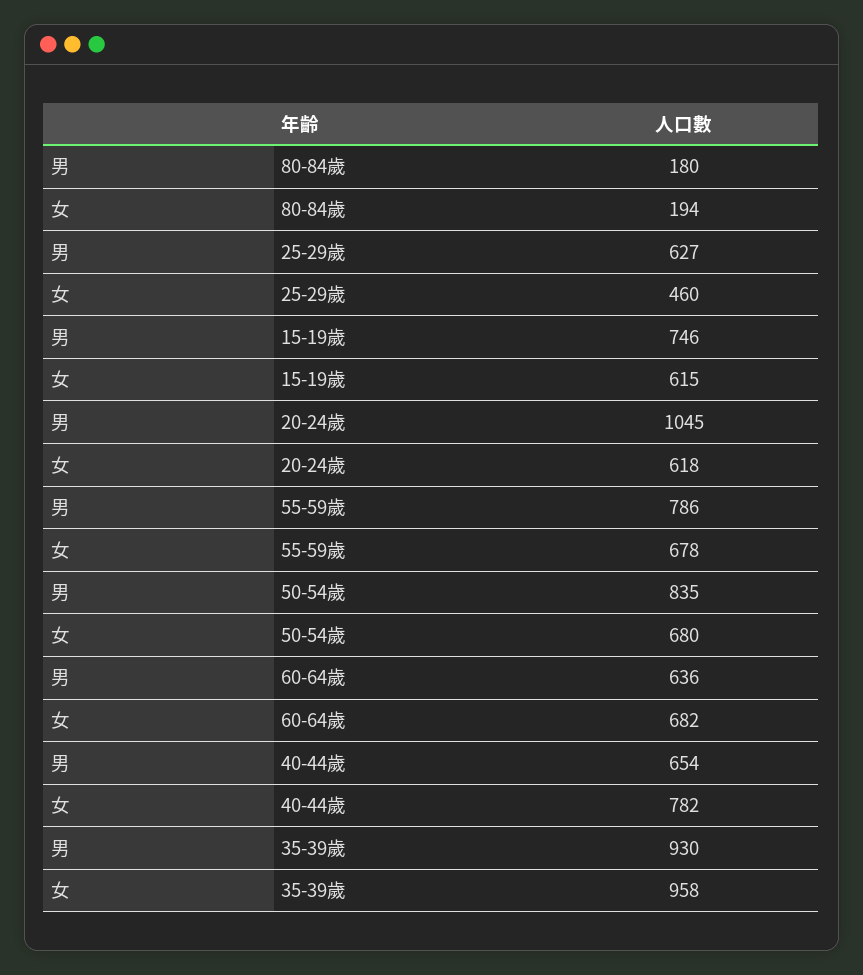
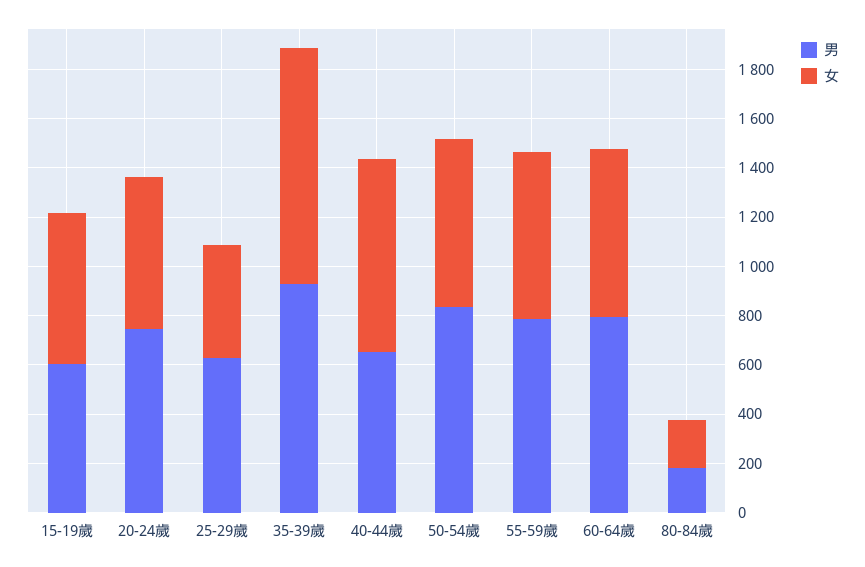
  {
    "男": {
      "80-84歲": 180,
      "25-29歲": 627,
-     "15-19歲": 746,
+     "15-19歲": 600,
-     "20-24歲": 1045,
+     "20-24歲": 750,
      "55-59歲": 786,
      "50-54歲": 835,
-     "60-64歲": 636,
+     "60-64歲": 800,
      "40-44歲": 654,
      "35-39歲": 930
    },
    "女": {
      "80-84歲": 194,
      "25-29歲": 460,
      "15-19歲": 615,
      "20-24歲": 618,
      "55-59歲": 678,
      "50-54歲": 680,
      "60-64歲": 682,
      "40-44歲": 782,
      "35-39歲": 958
    }
  }

